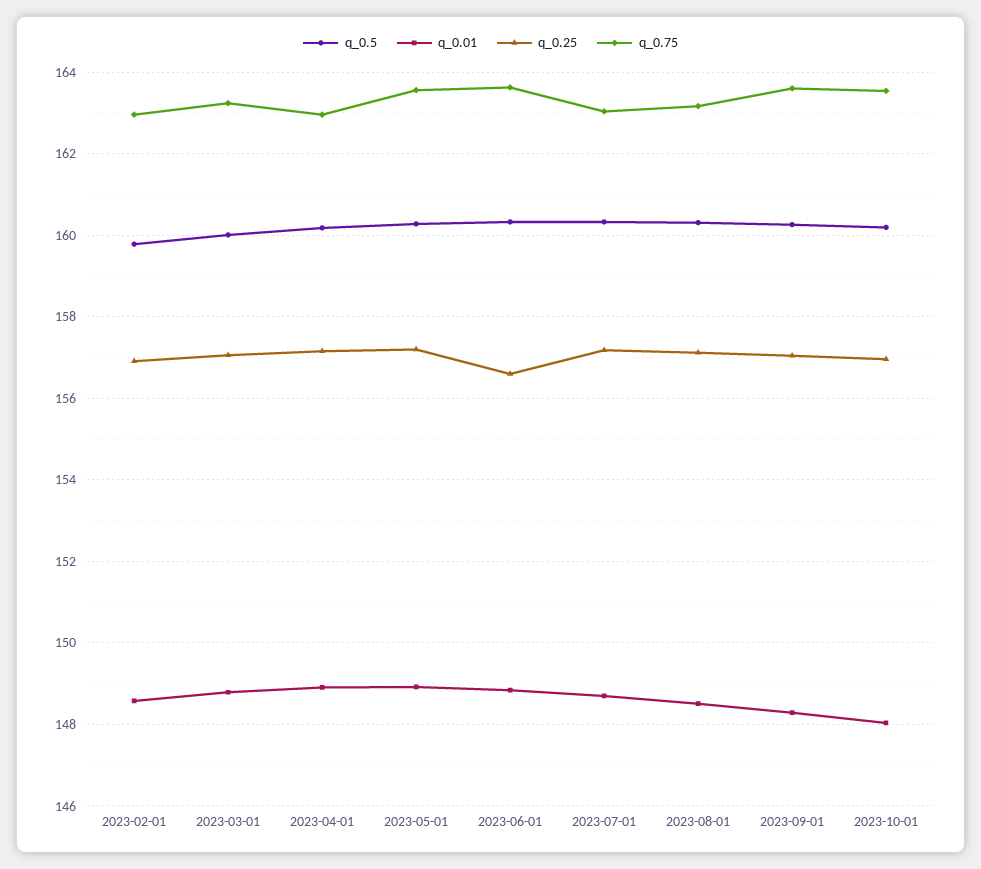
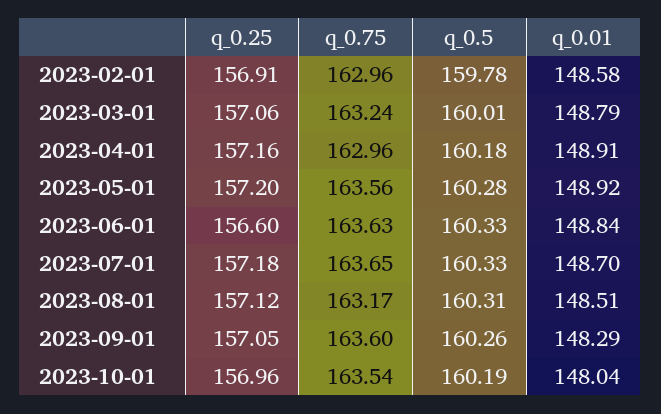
  {
    "q_0.5": {
      "2023-02-01": 159.78,
      "2023-03-01": 160.01,
      "2023-04-01": 160.18,
      "2023-05-01": 160.28,
      "2023-06-01": 160.33,
      "2023-07-01": 160.33,
      "2023-08-01": 160.31,
      "2023-09-01": 160.26,
      "2023-10-01": 160.19
    },
    "q_0.01": {
      "2023-02-01": 148.58,
      "2023-03-01": 148.79,
      "2023-04-01": 148.91,
      "2023-05-01": 148.92,
      "2023-06-01": 148.84,
      "2023-07-01": 148.7,
      "2023-08-01": 148.51,
      "2023-09-01": 148.29,
      "2023-10-01": 148.04
    },
    "q_0.25": {
      "2023-02-01": 156.91,
      "2023-03-01": 157.06,
      "2023-04-01": 157.16,
      "2023-05-01": 157.2,
      "2023-06-01": 156.6,
      "2023-07-01": 157.18,
      "2023-08-01": 157.12,
      "2023-09-01": 157.05,
      "2023-10-01": 156.96
    },
    "q_0.75": {
      "2023-02-01": 162.96,
      "2023-03-01": 163.24,
      "2023-04-01": 162.96,
      "2023-05-01": 163.56,
      "2023-06-01": 163.63,
-     "2023-07-01": 163,
+     "2023-07-01": 163.65,
      "2023-08-01": 163.17,
      "2023-09-01": 163.6,
      "2023-10-01": 163.54
    }
  }

